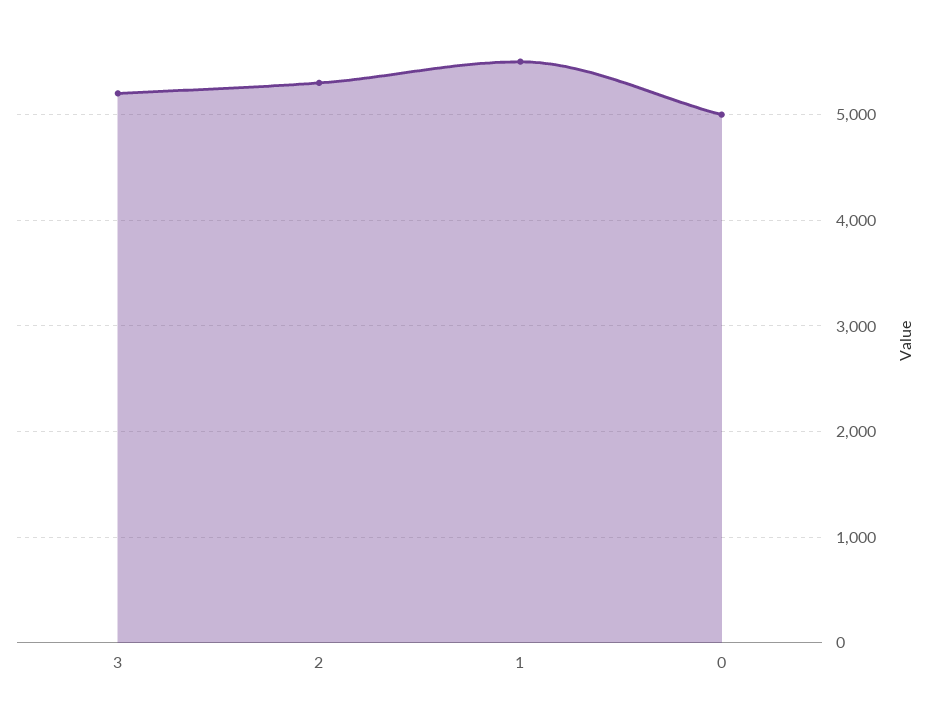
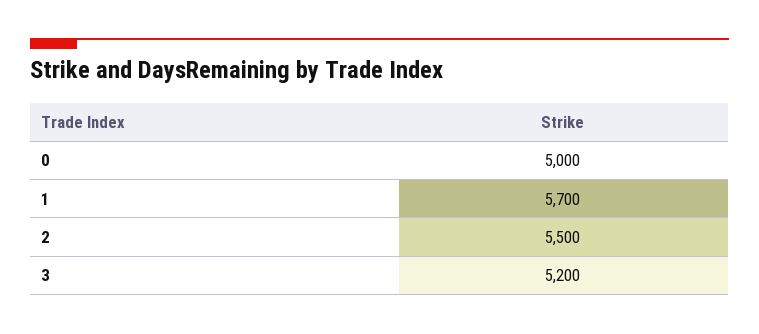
  {
    "3": 5200,
-   "2": 5300,
+   "2": 5500,
-   "1": 5500,
+   "1": 5700,
    "0": 5000
  }

